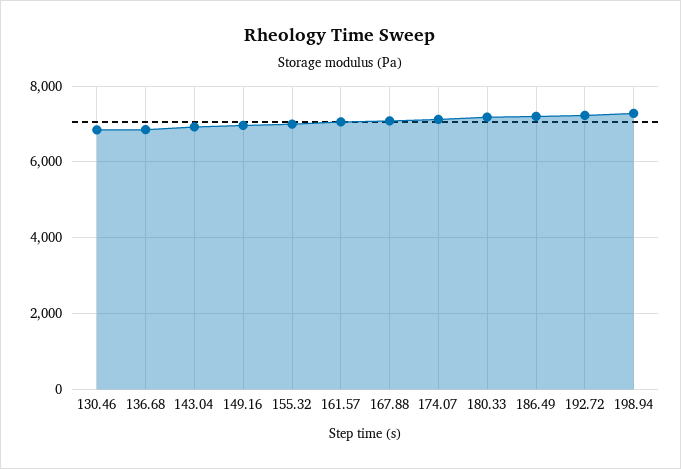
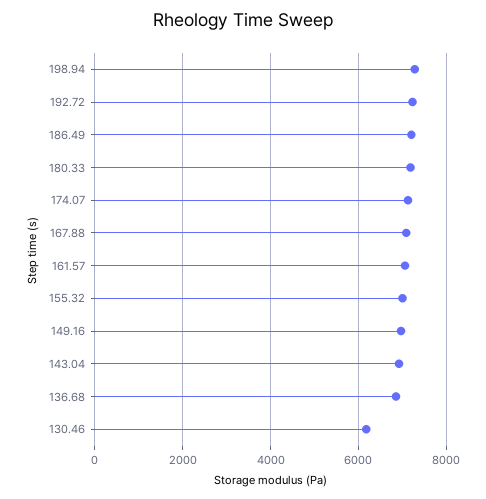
  {
-   "130.46": 6800,
+   "130.46": 6200,
    "136.68": 6800,
    "143.04": 7000,
    "149.16": 7000,
    "155.32": 7000,
    "161.57": 7000,
    "167.88": 7000,
    "174.07": 7200,
    "180.33": 7200,
    "186.49": 7200,
    "192.72": 7200,
    "198.94": 7200
  }

